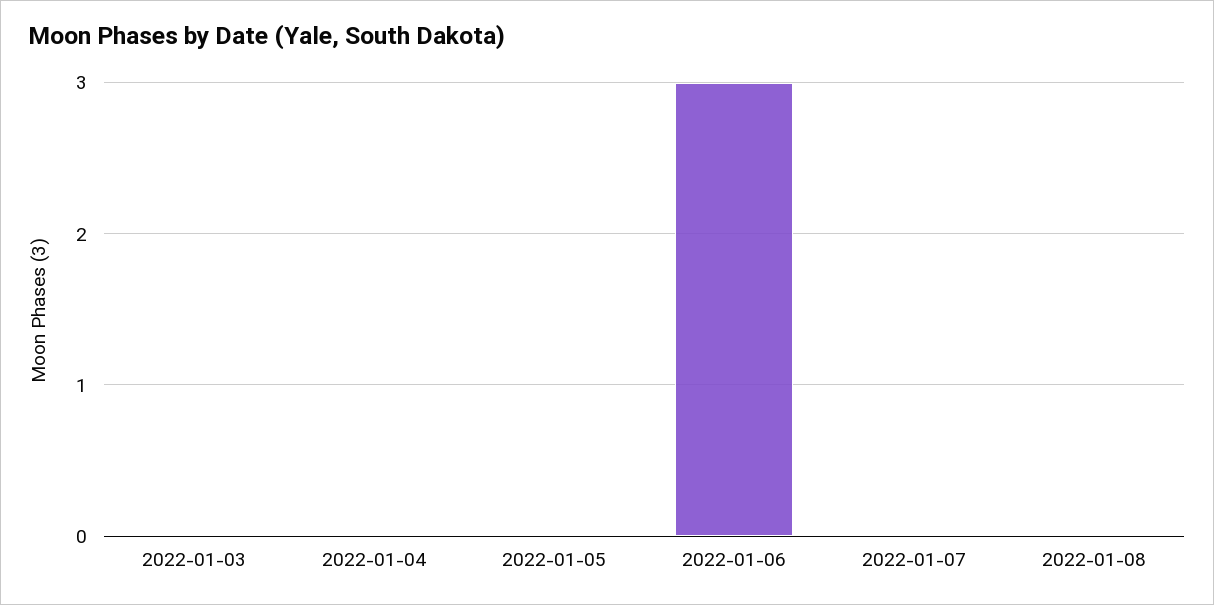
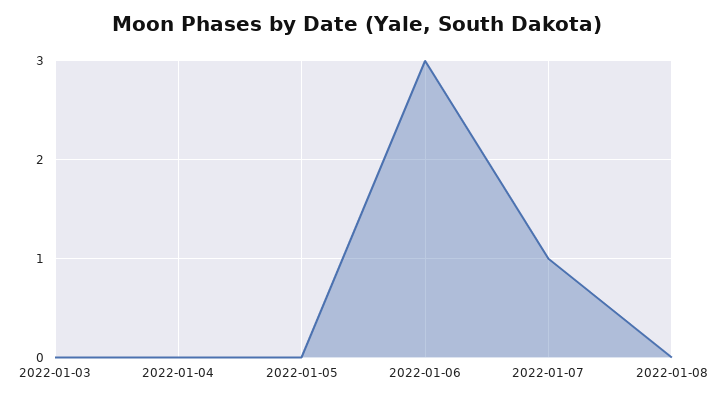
  {
    "2022-01-03": 0,
    "2022-01-04": 0,
    "2022-01-05": 0,
    "2022-01-06": 3,
-   "2022-01-07": 0,
+   "2022-01-07": 1,
    "2022-01-08": 0
  }

